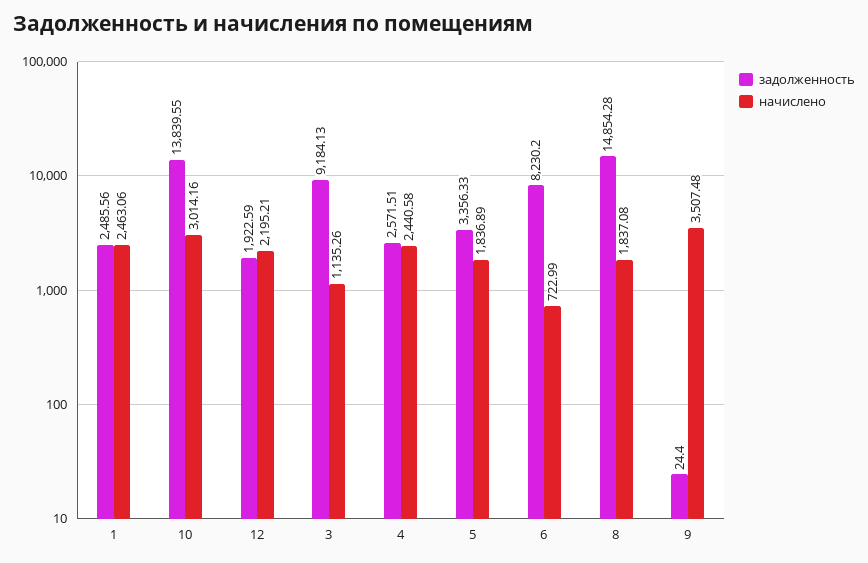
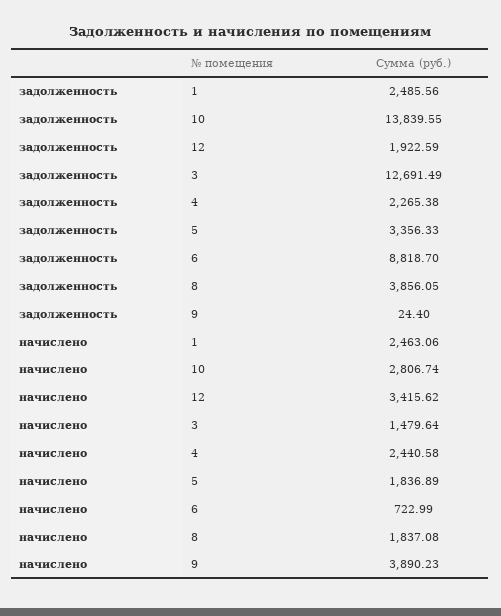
  {
    "задолженность": {
      "1": 2485.56,
      "10": 13839.55,
      "12": 1922.59,
-     "3": 9184.13,
+     "3": 12691.49,
-     "4": 2571.51,
+     "4": 2265.38,
      "5": 3356.33,
-     "6": 8230.2,
+     "6": 8818.7,
-     "8": 14854.28,
+     "8": 3856.05,
      "9": 24.4
    },
    "начислено": {
      "1": 2463.06,
-     "10": 3014.16,
+     "10": 2806.74,
-     "12": 2195.21,
+     "12": 3415.62,
-     "3": 1135.26,
+     "3": 1479.64,
      "4": 2440.58,
      "5": 1836.89,
      "6": 722.99,
      "8": 1837.08,
-     "9": 3507.48
+     "9": 3890.23
    }
  }

